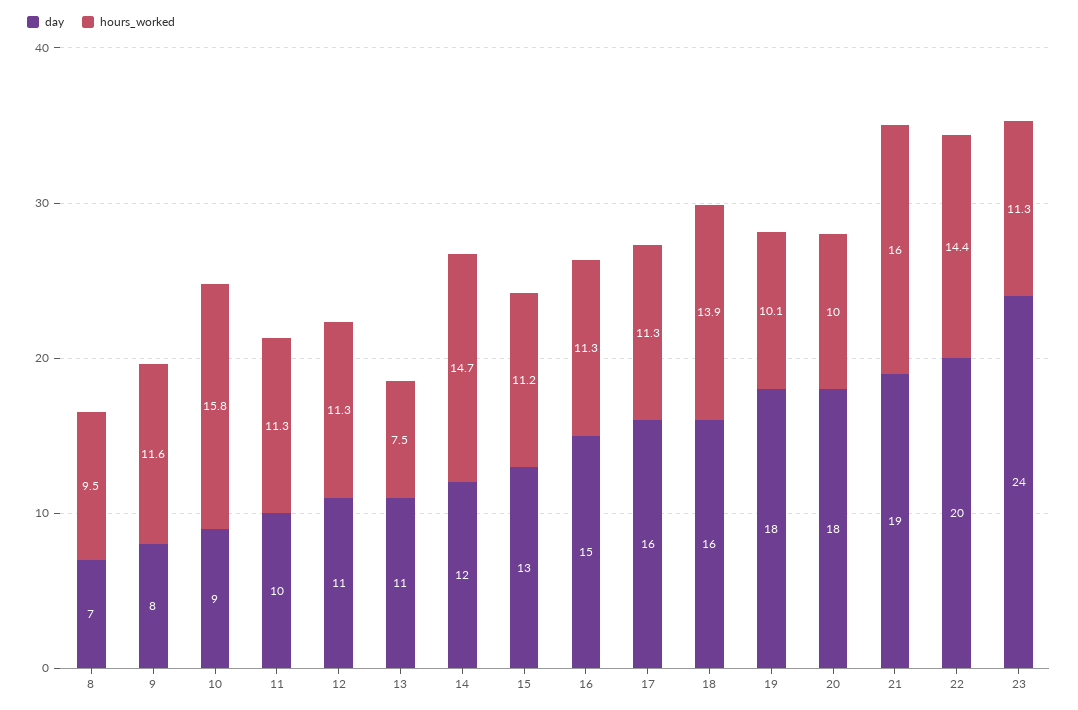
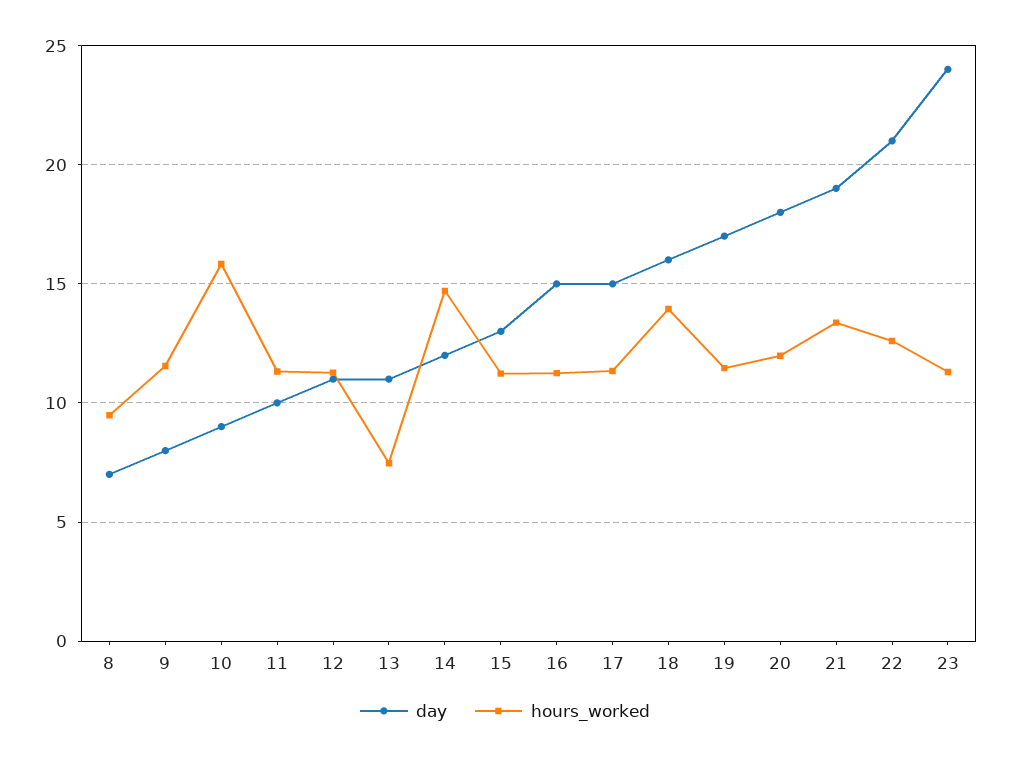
  {
    "day": {
      "8": 7,
      "9": 8,
      "10": 9,
      "11": 10,
      "12": 11,
      "13": 11,
      "14": 12,
      "15": 13,
      "16": 15,
-     "17": 16,
+     "17": 15,
      "18": 16,
-     "19": 18,
+     "19": 17,
      "20": 18,
      "21": 19,
-     "22": 20,
+     "22": 21,
      "23": 24
    },
    "hours_worked": {
      "8": 9.5,
      "9": 11.6,
      "10": 15.8,
      "11": 11.3,
      "12": 11.3,
      "13": 7.5,
      "14": 14.7,
      "15": 11.2,
      "16": 11.3,
      "17": 11.3,
      "18": 13.9,
-     "19": 10.1,
+     "19": 11.5,
-     "20": 10,
+     "20": 12,
-     "21": 16,
+     "21": 13.5,
-     "22": 14.4,
+     "22": 12.5,
      "23": 11.3
    }
  }

